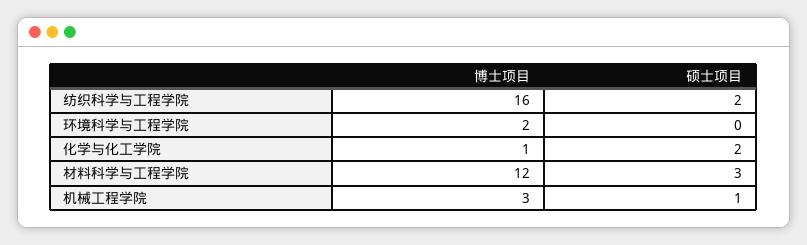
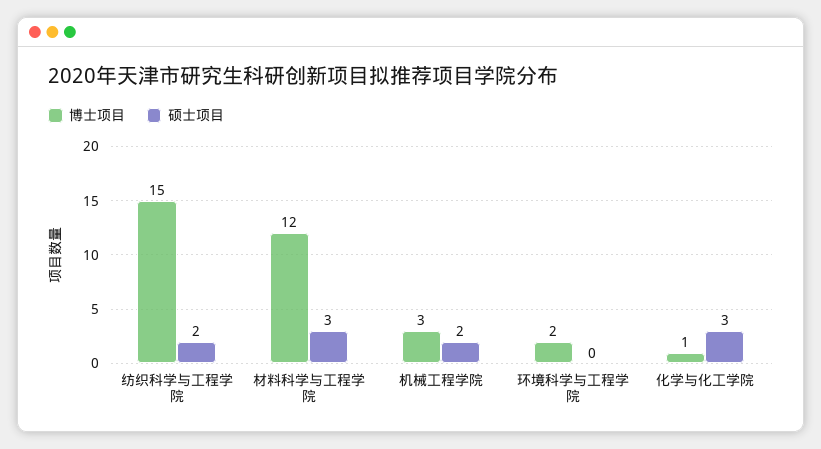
  {
    "博士项目": {
-     "纺织科学与工程学院": 16,
+     "纺织科学与工程学院": 15,
      "环境科学与工程学院": 2,
      "化学与化工学院": 1,
      "材料科学与工程学院": 12,
      "机械工程学院": 3
    },
    "硕士项目": {
      "纺织科学与工程学院": 2,
      "环境科学与工程学院": 0,
-     "化学与化工学院": 2,
+     "化学与化工学院": 3,
      "材料科学与工程学院": 3,
-     "机械工程学院": 1
+     "机械工程学院": 2
    }
  }

